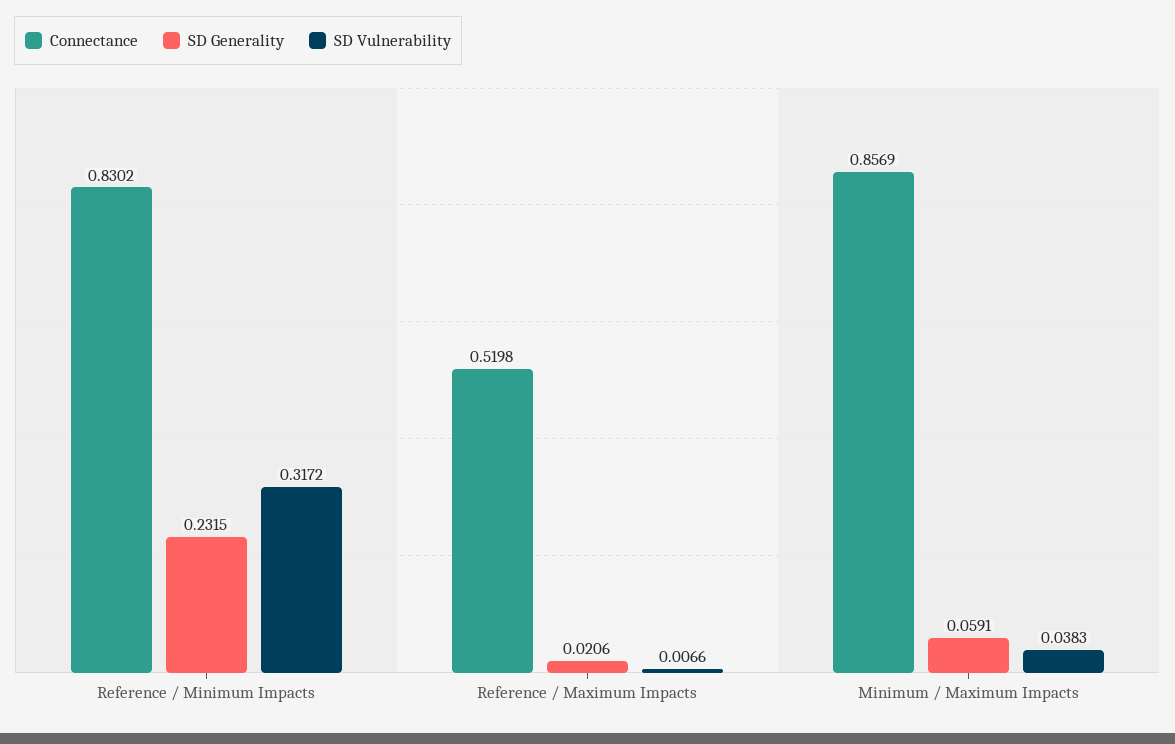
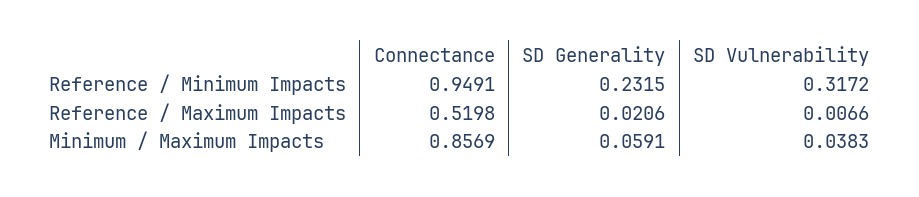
  {
    "Connectance": {
-     "Reference / Minimum Impacts": 0.8302,
+     "Reference / Minimum Impacts": 0.9491,
      "Reference / Maximum Impacts": 0.5198,
      "Minimum / Maximum Impacts": 0.8569
    },
    "SD Generality": {
      "Reference / Minimum Impacts": 0.2315,
      "Reference / Maximum Impacts": 0.0206,
      "Minimum / Maximum Impacts": 0.0591
    },
    "SD Vulnerability": {
      "Reference / Minimum Impacts": 0.3172,
      "Reference / Maximum Impacts": 0.0066,
      "Minimum / Maximum Impacts": 0.0383
    }
  }

